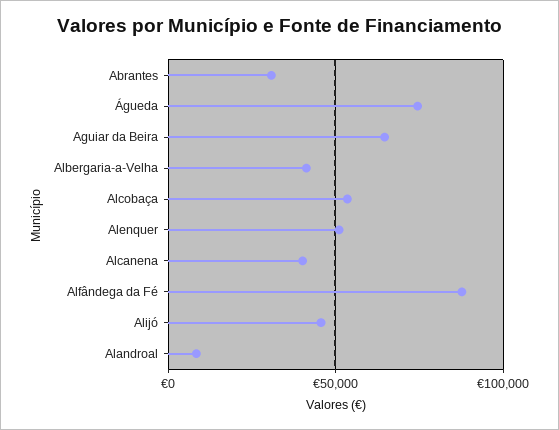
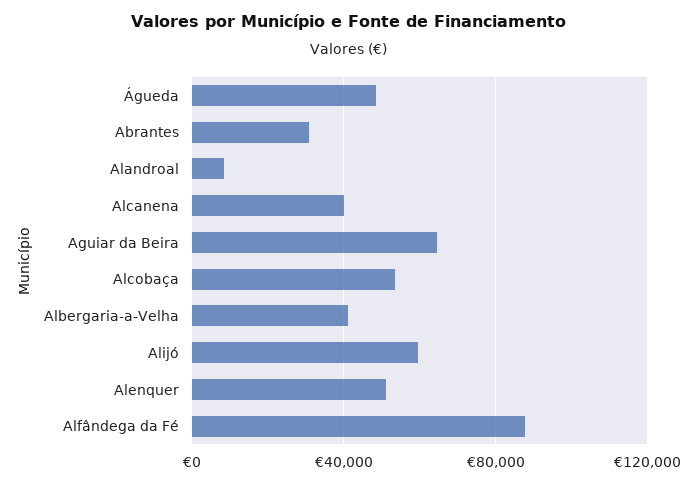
  {
    "Abrantes": 30000,
-   "Águeda": 75000,
+   "Águeda": 50000,
    "Aguiar da Beira": 65000,
    "Albergaria-a-Velha": 40000,
    "Alcobaça": 55000,
    "Alenquer": 50000,
    "Alcanena": 40000,
    "Alfândega da Fé": 90000,
-   "Alijó": 45000,
+   "Alijó": 60000,
    "Alandroal": 10000
  }

